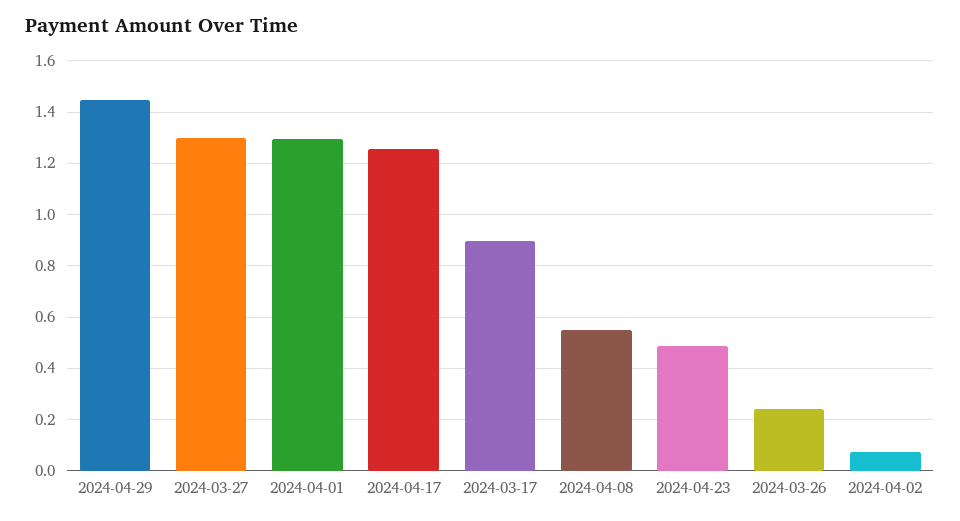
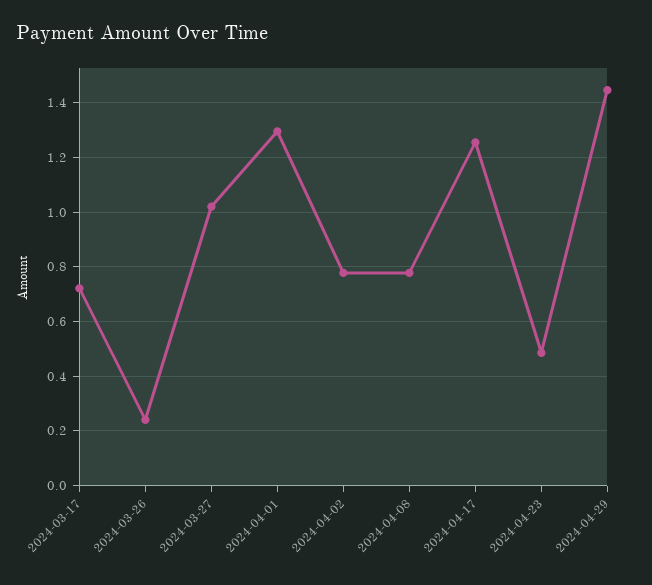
  {
    "2024-04-29": 1.45,
-   "2024-03-27": 1.3,
+   "2024-03-27": 1.025,
    "2024-04-01": 1.3,
    "2024-04-17": 1.25,
-   "2024-03-17": 0.9,
+   "2024-03-17": 0.725,
-   "2024-04-08": 0.55,
+   "2024-04-08": 0.775,
    "2024-04-23": 0.475,
    "2024-03-26": 0.25,
-   "2024-04-02": 0.075
+   "2024-04-02": 0.775
  }

